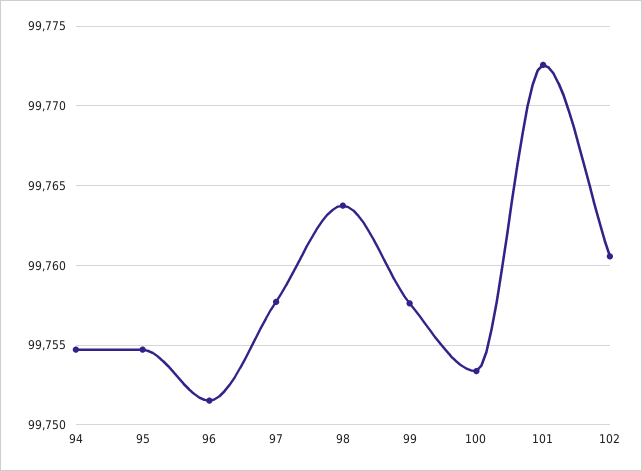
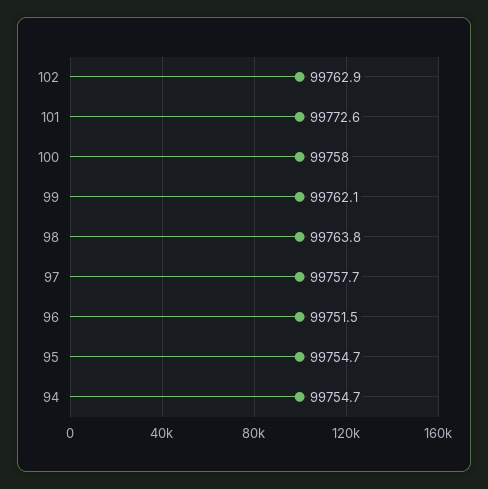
  {
    "94": 99754.7,
    "95": 99754.7,
    "96": 99751.5,
    "97": 99757.7,
    "98": 99763.8,
-   "99": 99757.5,
+   "99": 99762.1,
-   "100": 99753.5,
+   "100": 99758,
    "101": 99772.6,
-   "102": 99760.5
+   "102": 99762.9
  }

